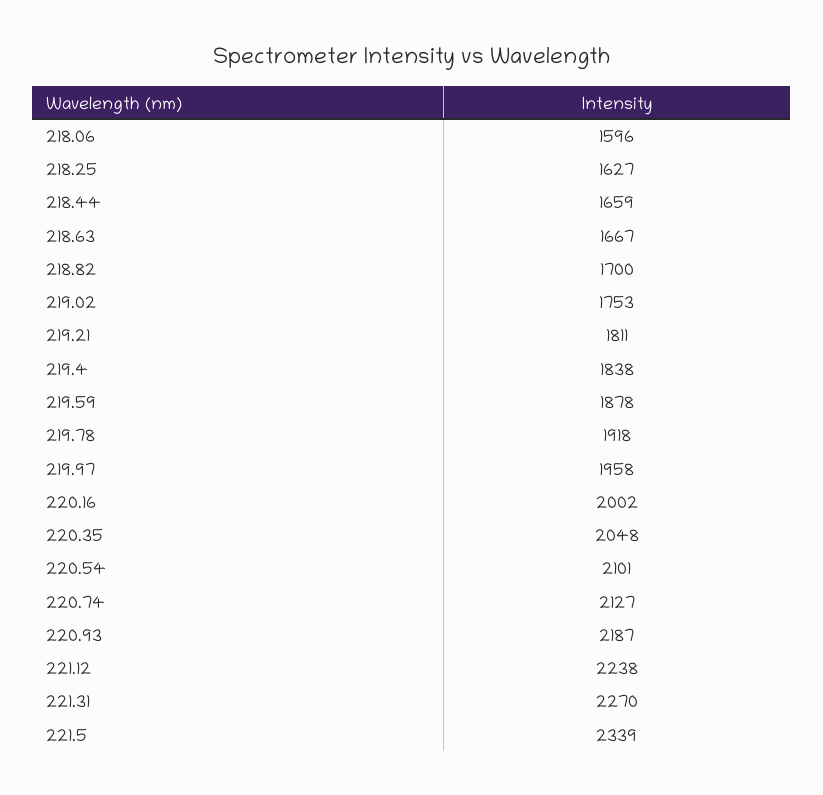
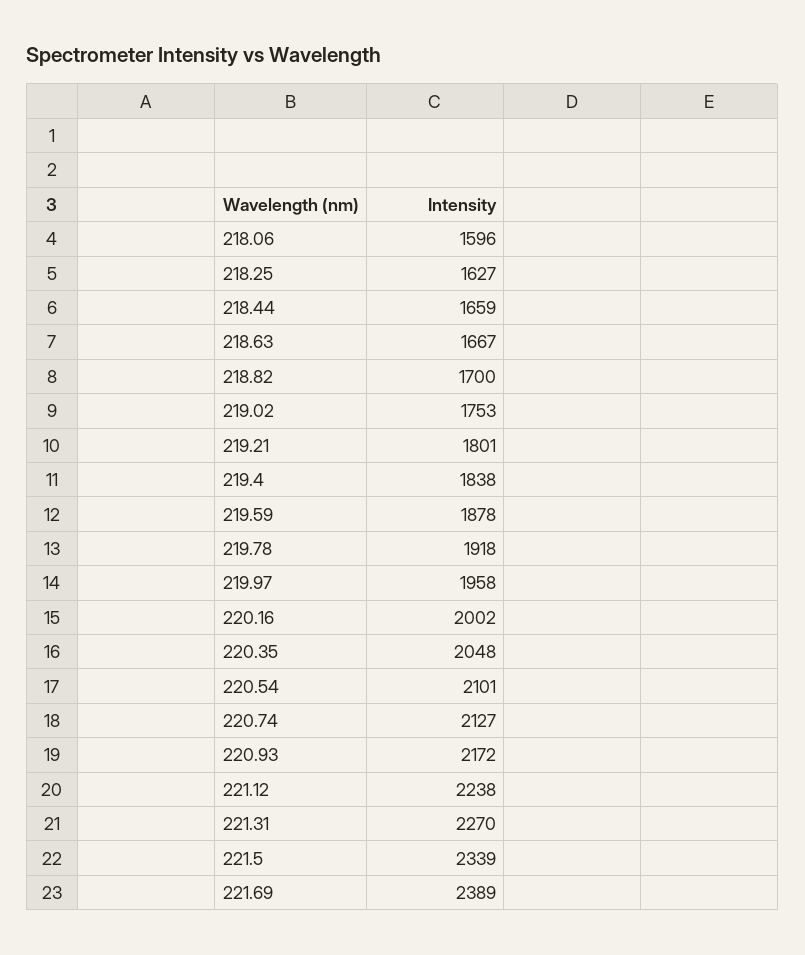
  {
    "218.06": 1596,
    "218.25": 1627,
    "218.44": 1659,
    "218.63": 1667,
    "218.82": 1700,
    "219.02": 1753,
-   "219.21": 1811,
+   "219.21": 1801,
    "219.4": 1838,
    "219.59": 1878,
    "219.78": 1918,
    "219.97": 1958,
    "220.16": 2002,
    "220.35": 2048,
    "220.54": 2101,
    "220.74": 2127,
-   "220.93": 2187,
+   "220.93": 2172,
    "221.12": 2238,
    "221.31": 2270,
-   "221.5": 2339
+   "221.5": 2339,
+   "221.69": 2389
  }

